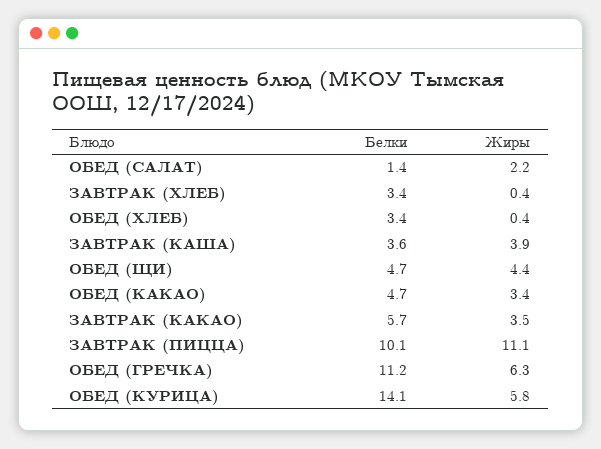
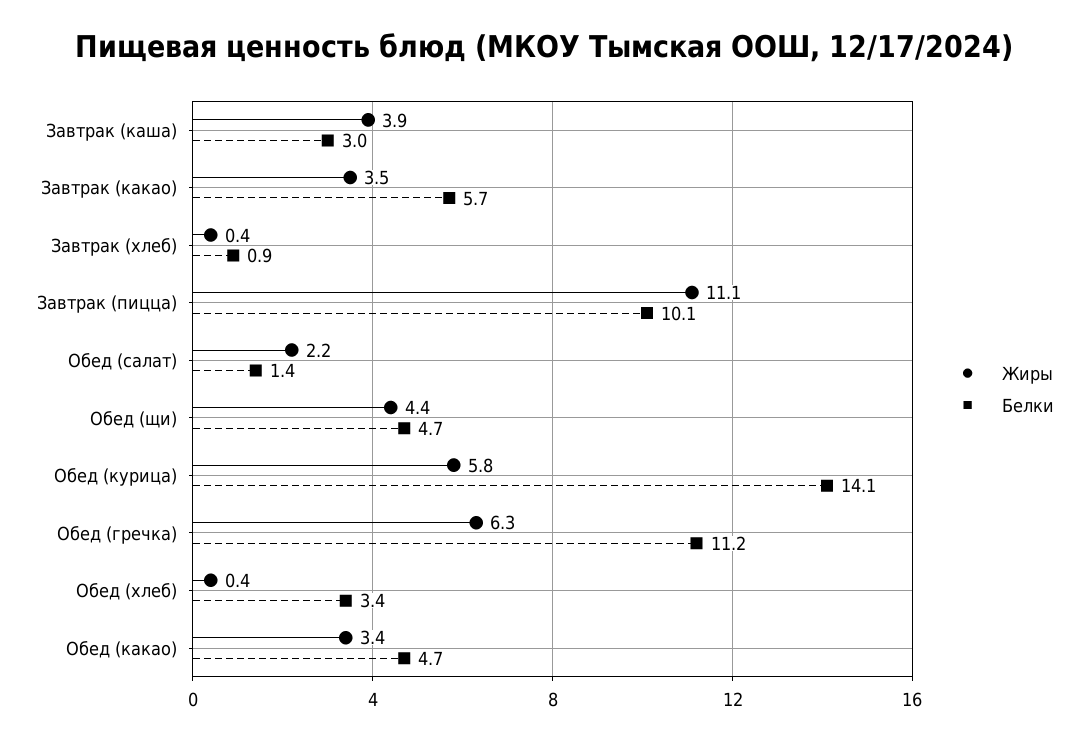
  {
    "Белки": {
      "ОБЕД (САЛАТ)": 1.4,
-     "ЗАВТРАК (ХЛЕБ)": 3.4,
+     "ЗАВТРАК (ХЛЕБ)": 0.9,
      "ОБЕД (ХЛЕБ)": 3.4,
-     "ЗАВТРАК (КАША)": 3.6,
+     "ЗАВТРАК (КАША)": 3,
      "ОБЕД (ЩИ)": 4.7,
      "ОБЕД (КАКАО)": 4.7,
      "ЗАВТРАК (КАКАО)": 5.7,
      "ЗАВТРАК (ПИЦЦА)": 10.1,
      "ОБЕД (ГРЕЧКА)": 11.2,
      "ОБЕД (КУРИЦА)": 14.1
    },
    "Жиры": {
      "ОБЕД (САЛАТ)": 2.2,
      "ЗАВТРАК (ХЛЕБ)": 0.4,
      "ОБЕД (ХЛЕБ)": 0.4,
      "ЗАВТРАК (КАША)": 3.9,
      "ОБЕД (ЩИ)": 4.4,
      "ОБЕД (КАКАО)": 3.4,
      "ЗАВТРАК (КАКАО)": 3.5,
      "ЗАВТРАК (ПИЦЦА)": 11.1,
      "ОБЕД (ГРЕЧКА)": 6.3,
      "ОБЕД (КУРИЦА)": 5.8
    }
  }

